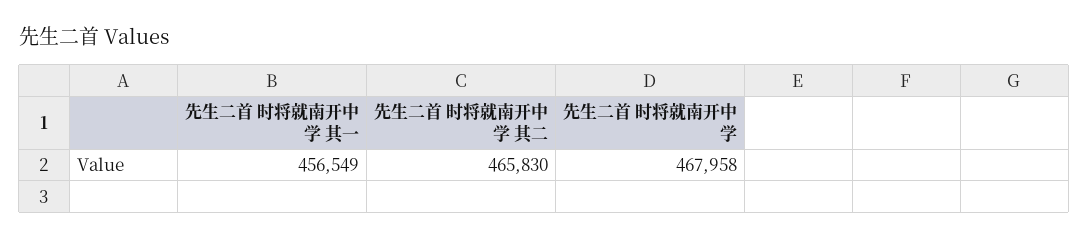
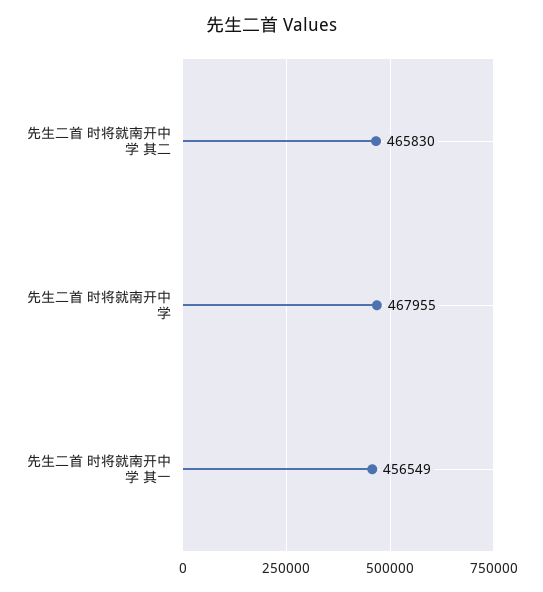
  {
    "先生二首 时将就南开中学 其一": 456549,
    "先生二首 时将就南开中学 其二": 465830,
-   "先生二首 时将就南开中学": 467958
+   "先生二首 时将就南开中学": 467955
  }

